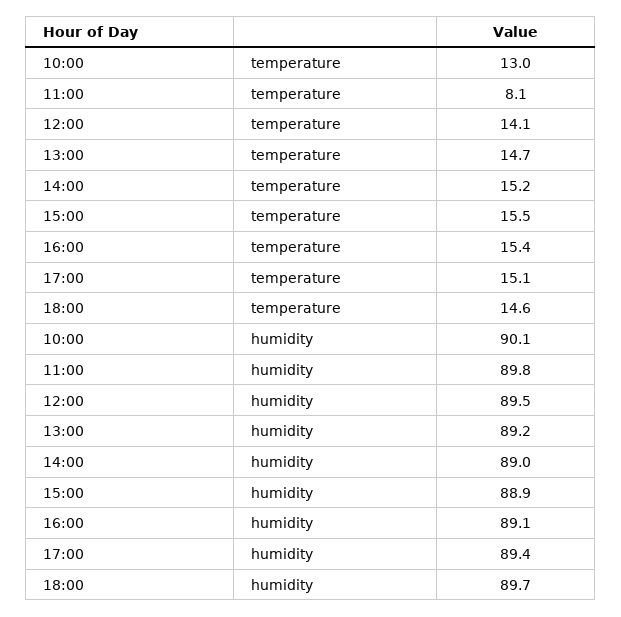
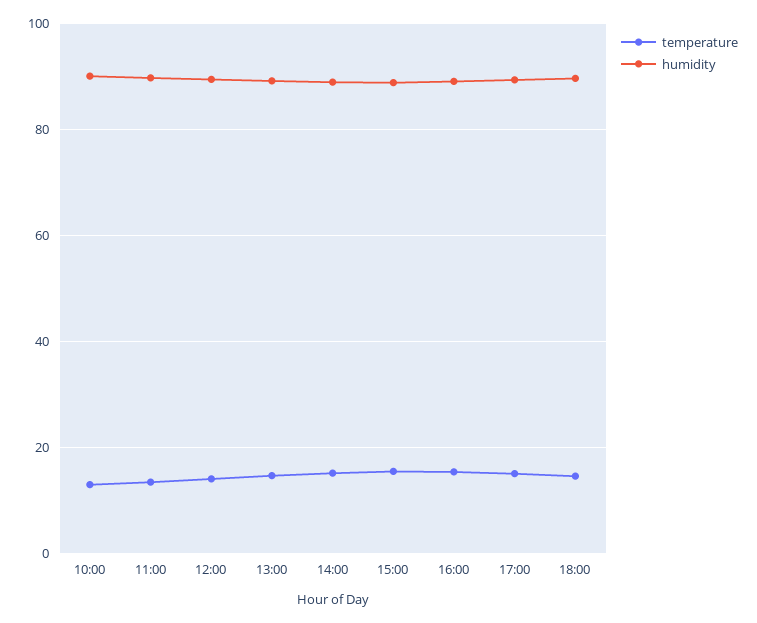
  {
    "temperature": {
      "10:00": 13,
-     "11:00": 8.1,
+     "11:00": 14,
      "12:00": 14.1,
      "13:00": 14.7,
      "14:00": 15.2,
      "15:00": 15.5,
      "16:00": 15.4,
      "17:00": 15.1,
      "18:00": 14.6
    },
    "humidity": {
      "10:00": 90.1,
      "11:00": 89.8,
      "12:00": 89.5,
      "13:00": 89.2,
      "14:00": 89,
      "15:00": 88.9,
      "16:00": 89.1,
      "17:00": 89.4,
      "18:00": 89.7
    }
  }

